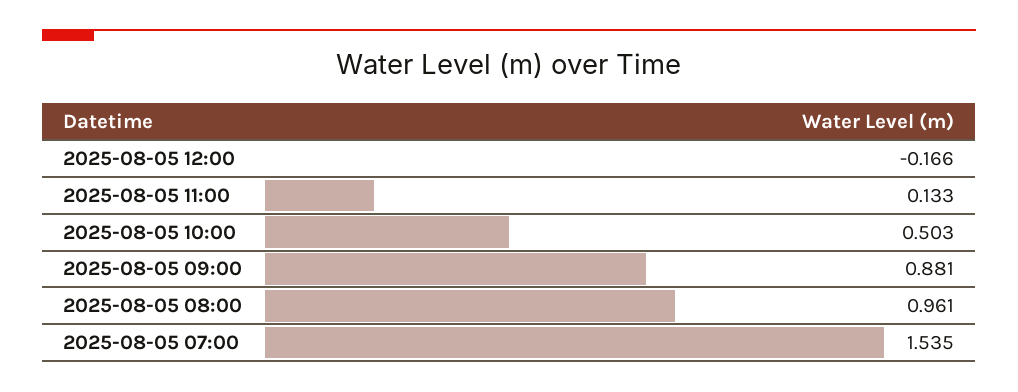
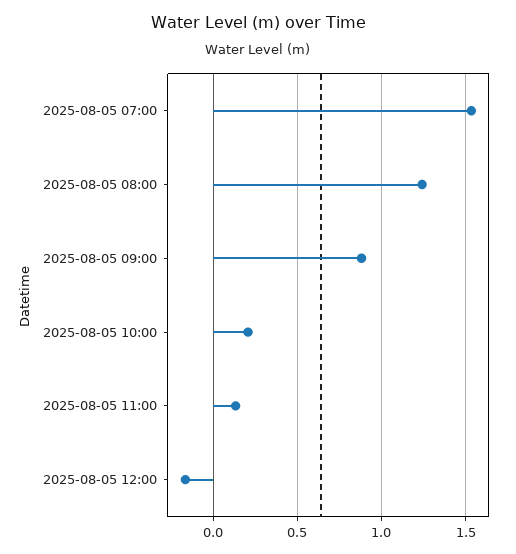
  {
    "2025-08-05 12:00": -0.166,
    "2025-08-05 11:00": 0.133,
-   "2025-08-05 10:00": 0.503,
+   "2025-08-05 10:00": 0.2,
    "2025-08-05 09:00": 0.881,
-   "2025-08-05 08:00": 0.961,
+   "2025-08-05 08:00": 1.25,
    "2025-08-05 07:00": 1.535
  }

